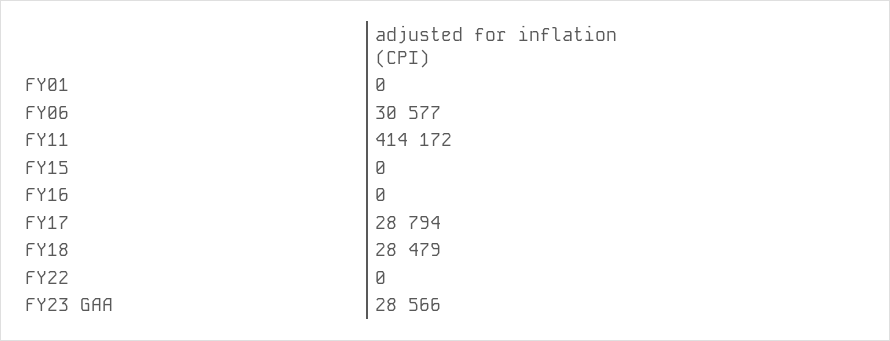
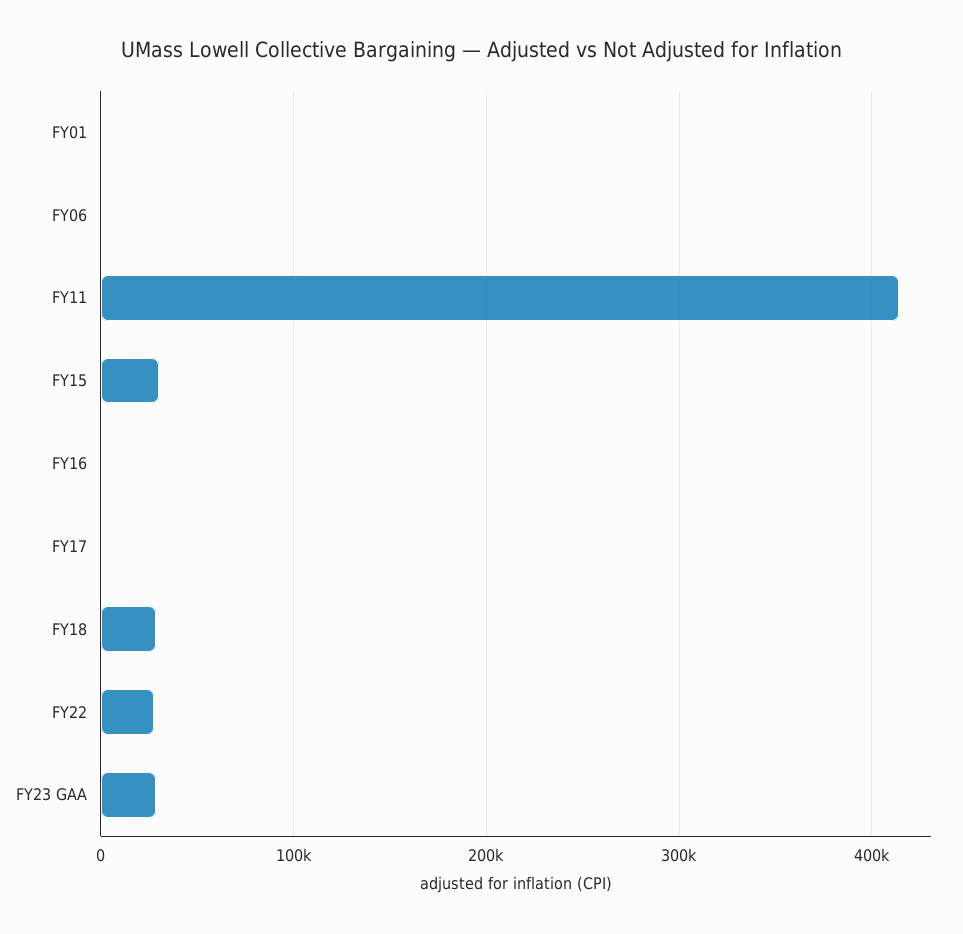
  {
    "FY01": 0,
-   "FY06": 30577,
+   "FY06": 0,
    "FY11": 414172,
-   "FY15": 0,
+   "FY15": 30000,
    "FY16": 0,
-   "FY17": 28794,
+   "FY17": 0,
    "FY18": 28479,
-   "FY22": 0,
+   "FY22": 30000,
    "FY23 GAA": 28566
  }

